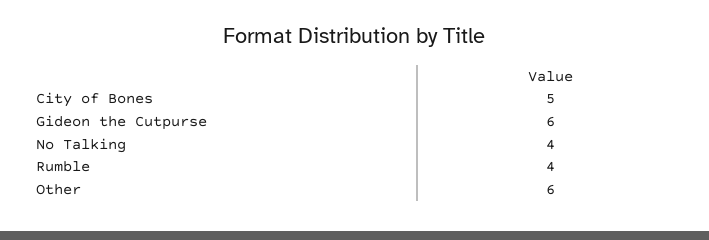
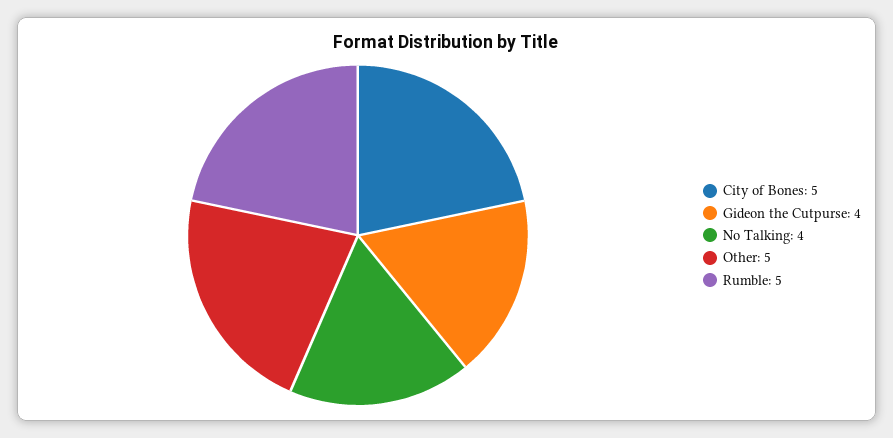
  {
    "City of Bones": 5,
-   "Gideon the Cutpurse": 6,
+   "Gideon the Cutpurse": 4,
    "No Talking": 4,
-   "Rumble": 4,
+   "Rumble": 5,
-   "Other": 6
+   "Other": 5
  }

